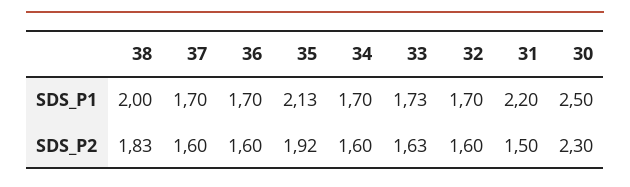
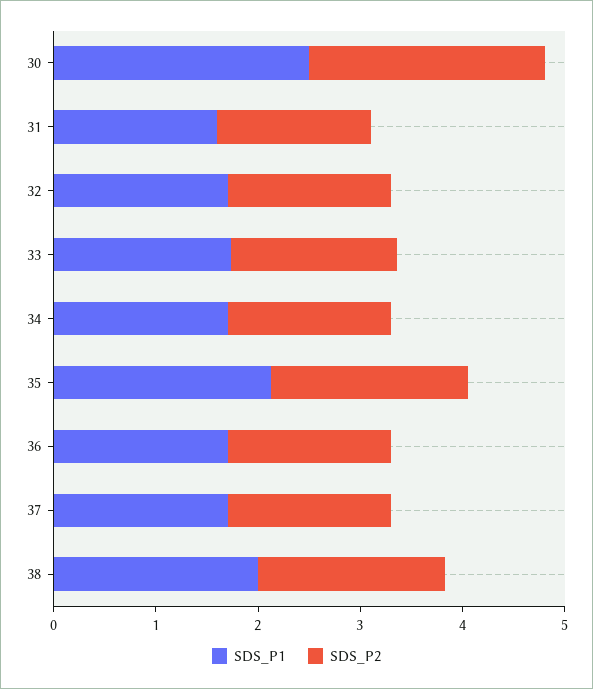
  {
    "SDS_P1": {
      "38": 2,
      "37": 1.7,
      "36": 1.7,
      "35": 2.13,
      "34": 1.7,
      "33": 1.73,
      "32": 1.7,
-     "31": 2.2,
+     "31": 1.6,
      "30": 2.5
    },
    "SDS_P2": {
      "38": 1.83,
      "37": 1.6,
      "36": 1.6,
      "35": 1.92,
      "34": 1.6,
      "33": 1.63,
      "32": 1.6,
      "31": 1.5,
      "30": 2.3
    }
  }

